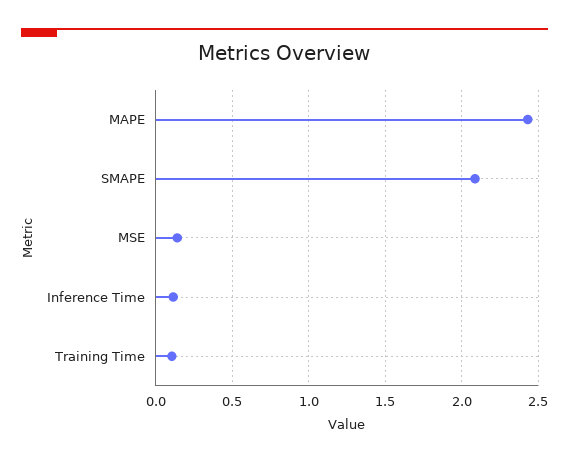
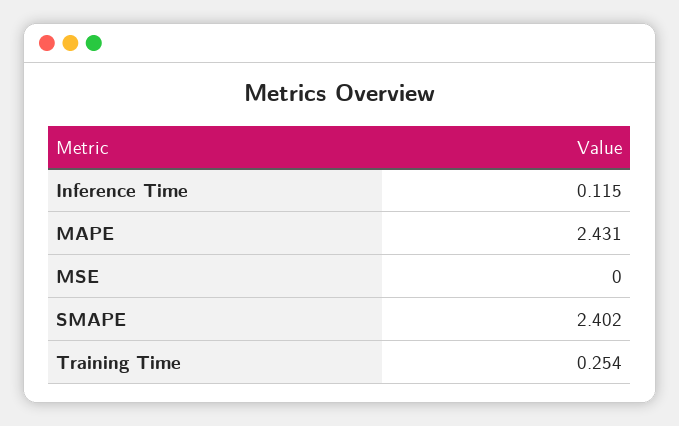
  {
    "MAPE": 2.431,
-   "SMAPE": 2.1,
+   "SMAPE": 2.402,
-   "MSE": 0.15,
+   "MSE": 0,
    "Inference Time": 0.115,
-   "Training Time": 0.1
+   "Training Time": 0.254
  }

